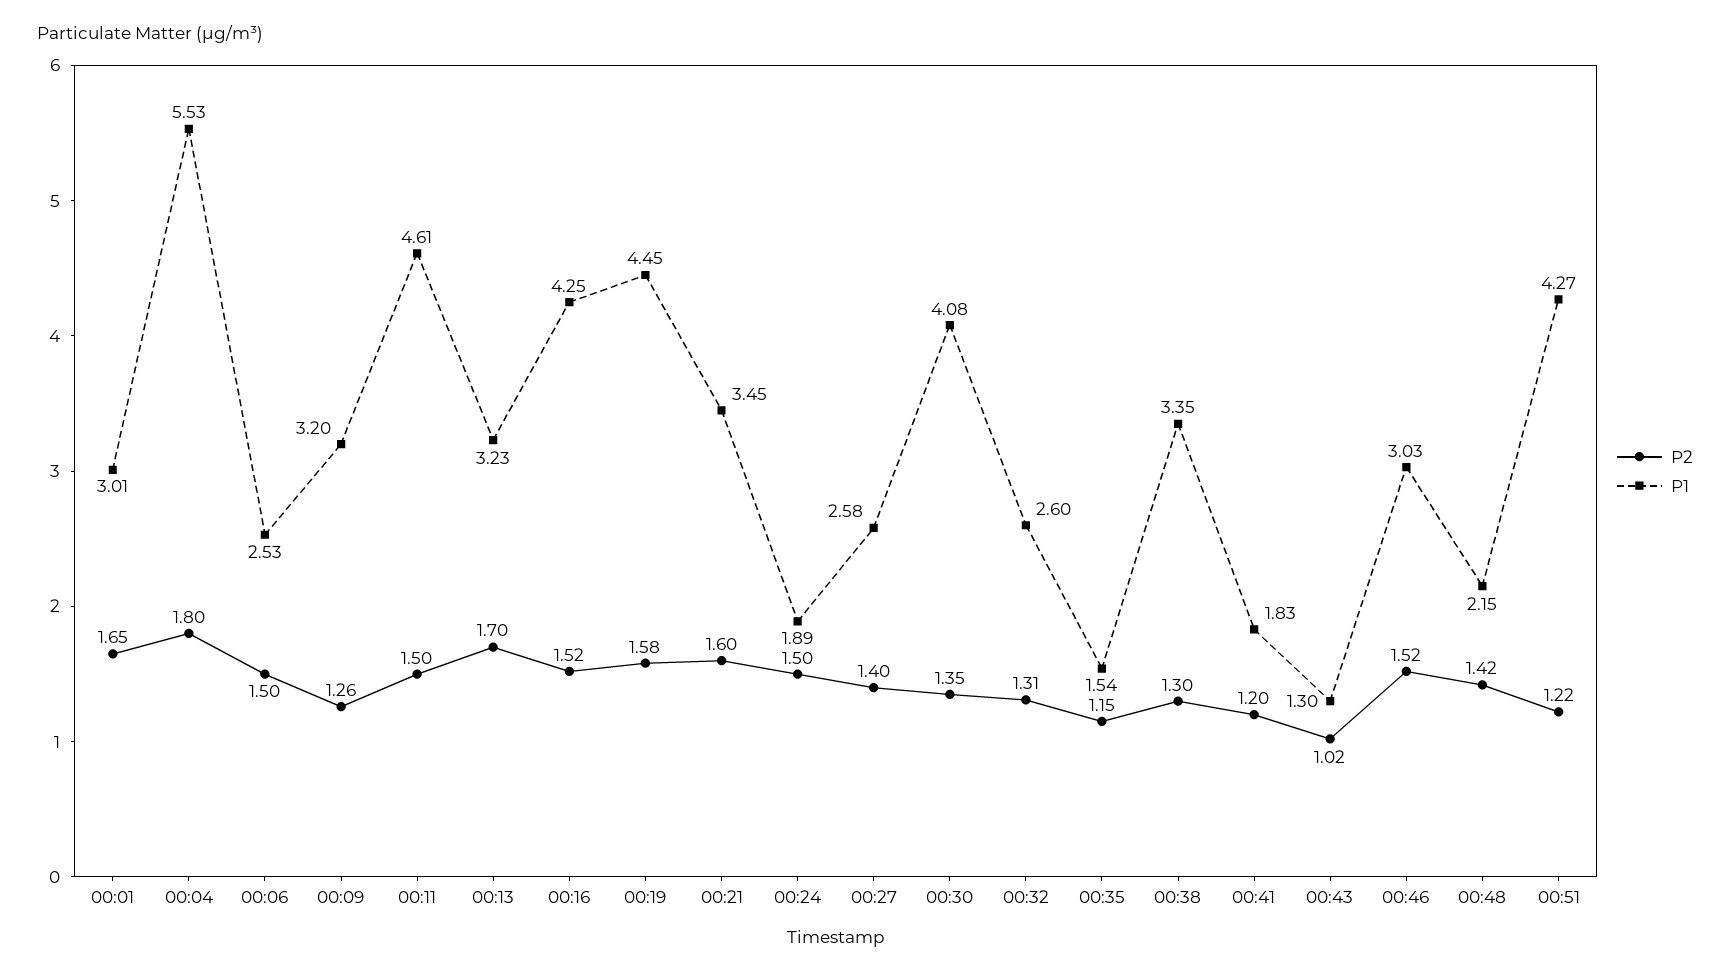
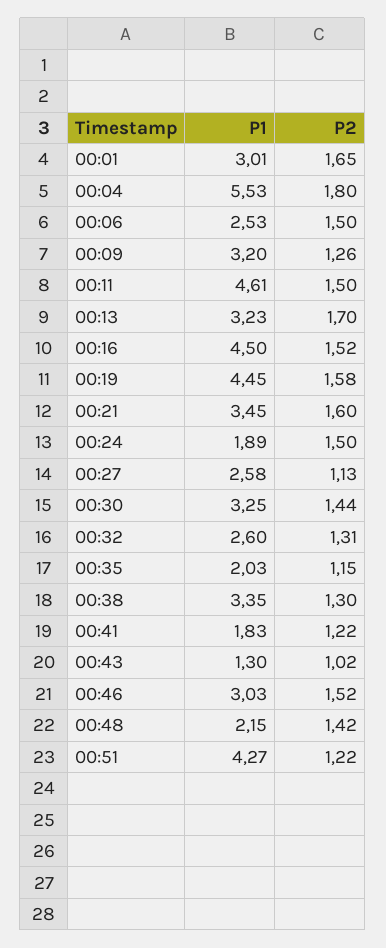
  {
    "P2": {
      "00:01": 1.65,
      "00:04": 1.8,
      "00:06": 1.5,
      "00:09": 1.26,
      "00:11": 1.5,
      "00:13": 1.7,
      "00:16": 1.52,
      "00:19": 1.58,
      "00:21": 1.6,
      "00:24": 1.5,
-     "00:27": 1.4,
+     "00:27": 1.13,
-     "00:30": 1.35,
+     "00:30": 1.44,
      "00:32": 1.31,
      "00:35": 1.15,
      "00:38": 1.3,
-     "00:41": 1.2,
+     "00:41": 1.22,
      "00:43": 1.02,
      "00:46": 1.52,
      "00:48": 1.42,
      "00:51": 1.22
    },
    "P1": {
      "00:01": 3.01,
      "00:04": 5.53,
      "00:06": 2.53,
      "00:09": 3.2,
      "00:11": 4.61,
      "00:13": 3.23,
-     "00:16": 4.25,
+     "00:16": 4.5,
      "00:19": 4.45,
      "00:21": 3.45,
      "00:24": 1.89,
      "00:27": 2.58,
-     "00:30": 4.08,
+     "00:30": 3.25,
      "00:32": 2.6,
-     "00:35": 1.54,
+     "00:35": 2.03,
      "00:38": 3.35,
      "00:41": 1.83,
      "00:43": 1.3,
      "00:46": 3.03,
      "00:48": 2.15,
      "00:51": 4.27
    }
  }

